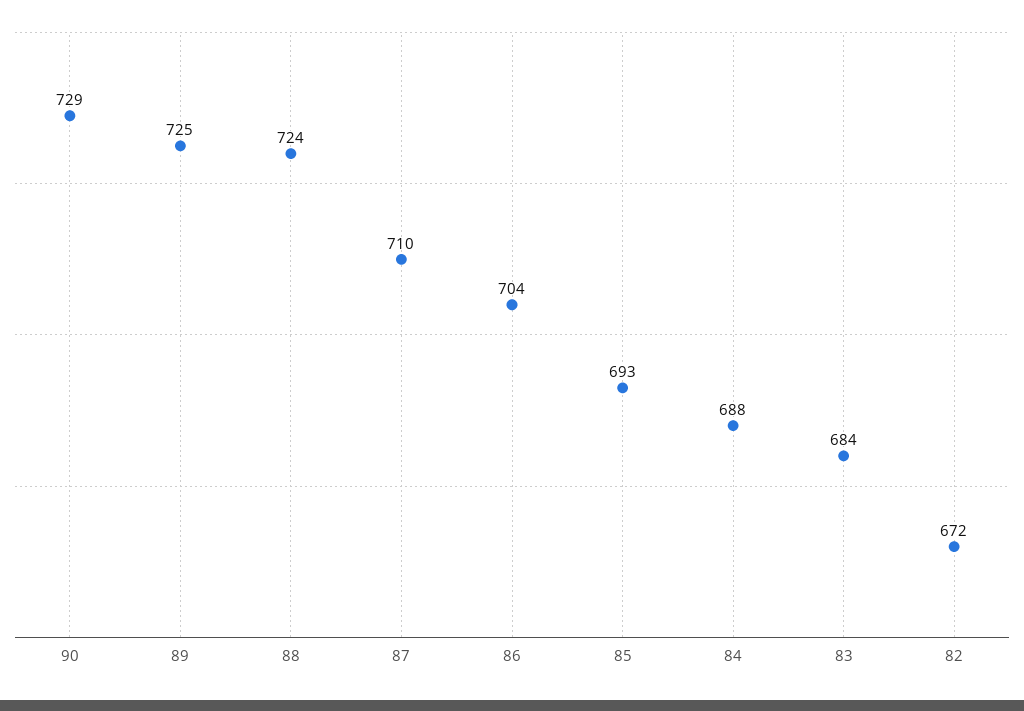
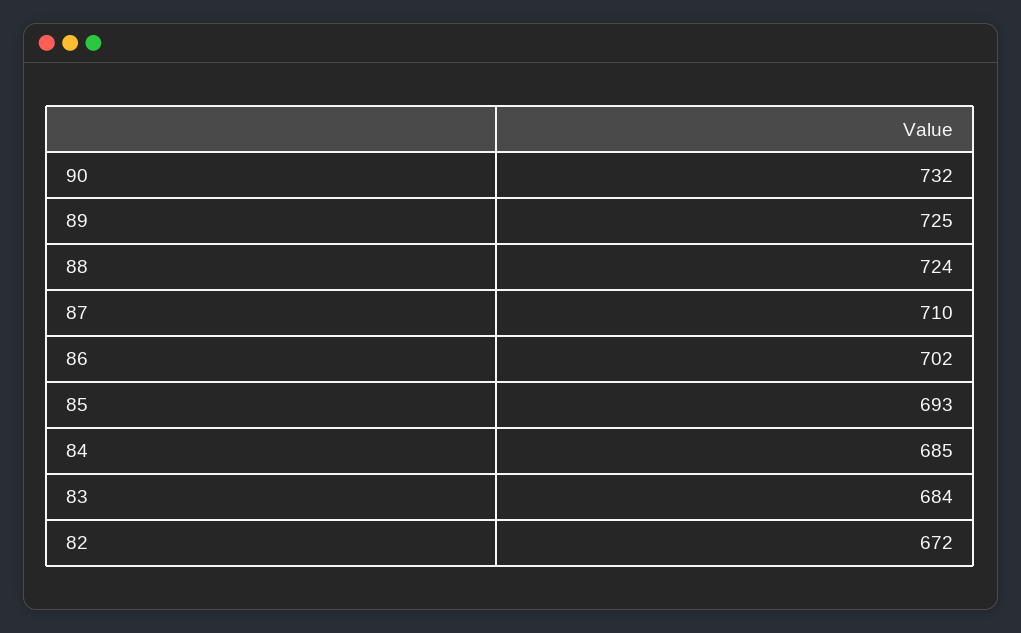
  {
-   "90": 729,
+   "90": 732,
    "89": 725,
    "88": 724,
    "87": 710,
-   "86": 704,
+   "86": 702,
    "85": 693,
-   "84": 688,
+   "84": 685,
    "83": 684,
    "82": 672
  }

